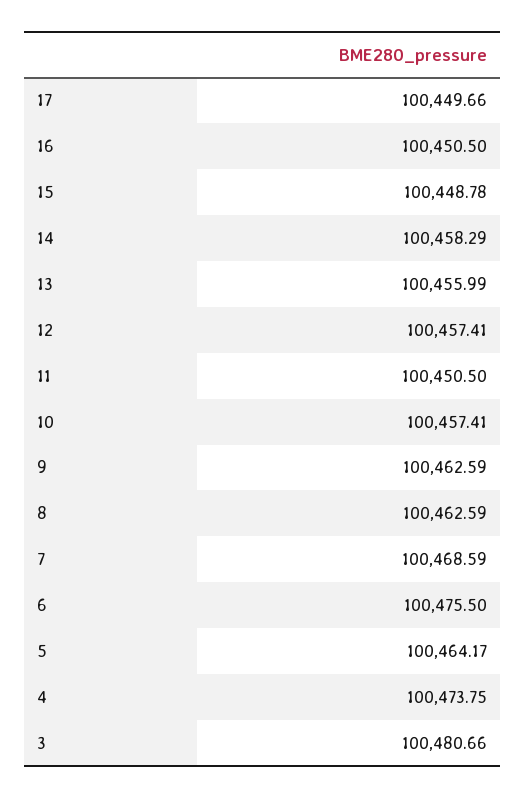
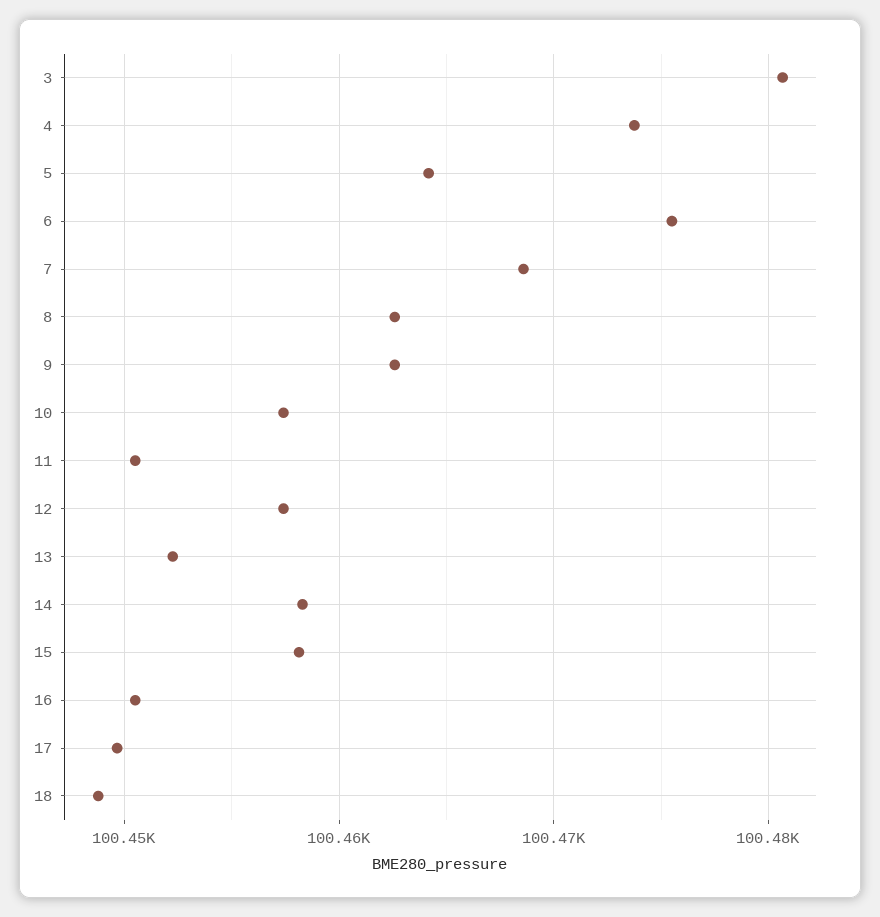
  {
    "17": 100449.66,
    "16": 100450.5,
-   "15": 100448.78,
+   "15": 100458,
    "14": 100458.29,
-   "13": 100455.99,
+   "13": 100452,
    "12": 100457.41,
    "11": 100450.5,
    "10": 100457.41,
    "9": 100462.59,
    "8": 100462.59,
    "7": 100468.59,
    "6": 100475.5,
    "5": 100464.17,
    "4": 100473.75,
-   "3": 100480.66
+   "3": 100480.66,
+   "18": 100449
  }

